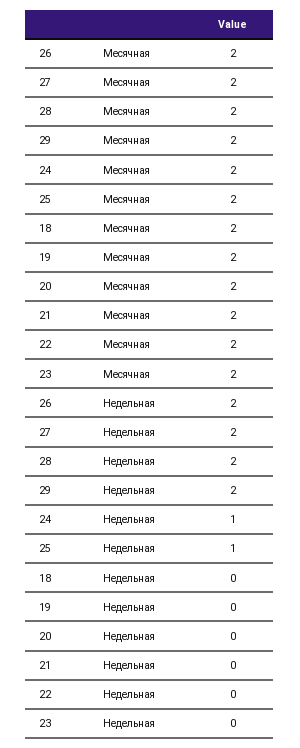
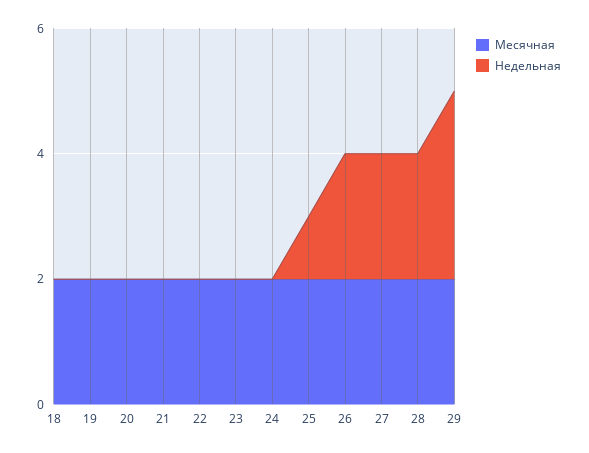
  {
    "Месячная": {
      "26": 2,
      "27": 2,
      "28": 2,
      "29": 2,
      "24": 2,
      "25": 2,
      "18": 2,
      "19": 2,
      "20": 2,
      "21": 2,
      "22": 2,
      "23": 2
    },
    "Недельная": {
      "26": 2,
      "27": 2,
      "28": 2,
-     "29": 2,
+     "29": 3,
-     "24": 1,
+     "24": 0,
      "25": 1,
      "18": 0,
      "19": 0,
      "20": 0,
      "21": 0,
      "22": 0,
      "23": 0
    }
  }

